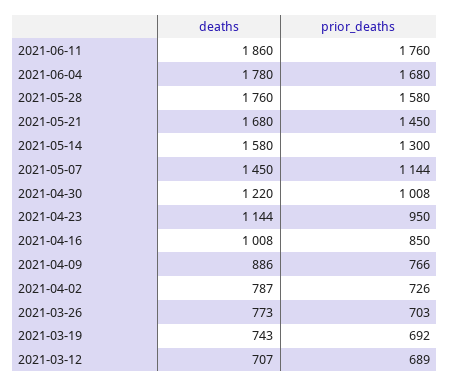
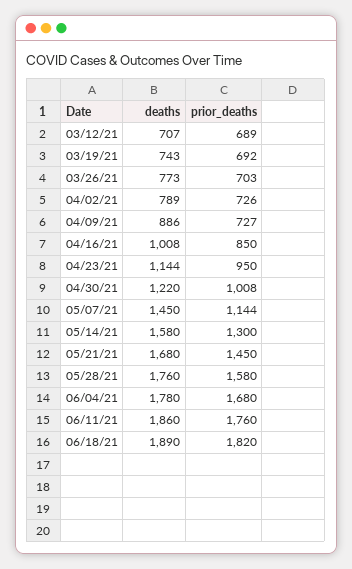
  {
    "deaths": {
      "2021-06-11": 1860,
      "2021-06-04": 1780,
      "2021-05-28": 1760,
      "2021-05-21": 1680,
      "2021-05-14": 1580,
      "2021-05-07": 1450,
      "2021-04-30": 1220,
      "2021-04-23": 1144,
      "2021-04-16": 1008,
      "2021-04-09": 886,
-     "2021-04-02": 787,
+     "2021-04-02": 789,
      "2021-03-26": 773,
      "2021-03-19": 743,
-     "2021-03-12": 707
+     "2021-03-12": 707,
+     "06/18/21": 1890
    },
    "prior_deaths": {
      "2021-06-11": 1760,
      "2021-06-04": 1680,
      "2021-05-28": 1580,
      "2021-05-21": 1450,
      "2021-05-14": 1300,
      "2021-05-07": 1144,
      "2021-04-30": 1008,
      "2021-04-23": 950,
      "2021-04-16": 850,
-     "2021-04-09": 766,
+     "2021-04-09": 727,
      "2021-04-02": 726,
      "2021-03-26": 703,
      "2021-03-19": 692,
-     "2021-03-12": 689
+     "2021-03-12": 689,
+     "06/18/21": 1820
    }
  }

